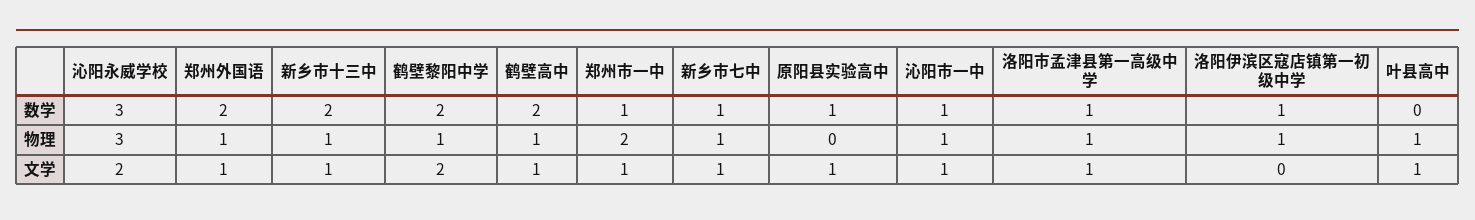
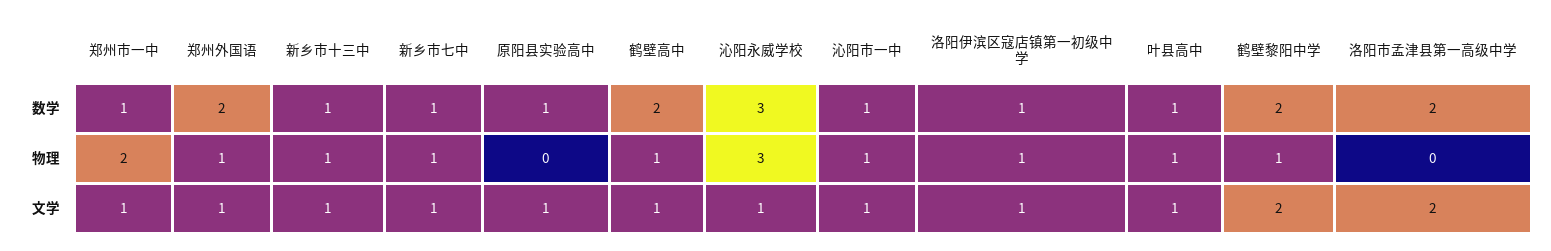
  {
    "沁阳永威学校": {
      "数学": 3,
      "物理": 3,
-     "文学": 2
+     "文学": 1
    },
    "郑州外国语": {
      "数学": 2,
      "物理": 1,
      "文学": 1
    },
    "新乡市十三中": {
-     "数学": 2,
+     "数学": 1,
      "物理": 1,
      "文学": 1
    },
    "鹤壁黎阳中学": {
      "数学": 2,
      "物理": 1,
      "文学": 2
    },
    "鹤壁高中": {
      "数学": 2,
      "物理": 1,
      "文学": 1
    },
    "郑州市一中": {
      "数学": 1,
      "物理": 2,
      "文学": 1
    },
    "新乡市七中": {
      "数学": 1,
      "物理": 1,
      "文学": 1
    },
    "原阳县实验高中": {
      "数学": 1,
      "物理": 0,
      "文学": 1
    },
    "沁阳市一中": {
      "数学": 1,
      "物理": 1,
      "文学": 1
    },
    "洛阳市孟津县第一高级中学": {
-     "数学": 1,
+     "数学": 2,
-     "物理": 1,
+     "物理": 0,
-     "文学": 1
+     "文学": 2
    },
    "洛阳伊滨区寇店镇第一初级中学": {
      "数学": 1,
      "物理": 1,
-     "文学": 0
+     "文学": 1
    },
    "叶县高中": {
-     "数学": 0,
+     "数学": 1,
      "物理": 1,
      "文学": 1
    }
  }

